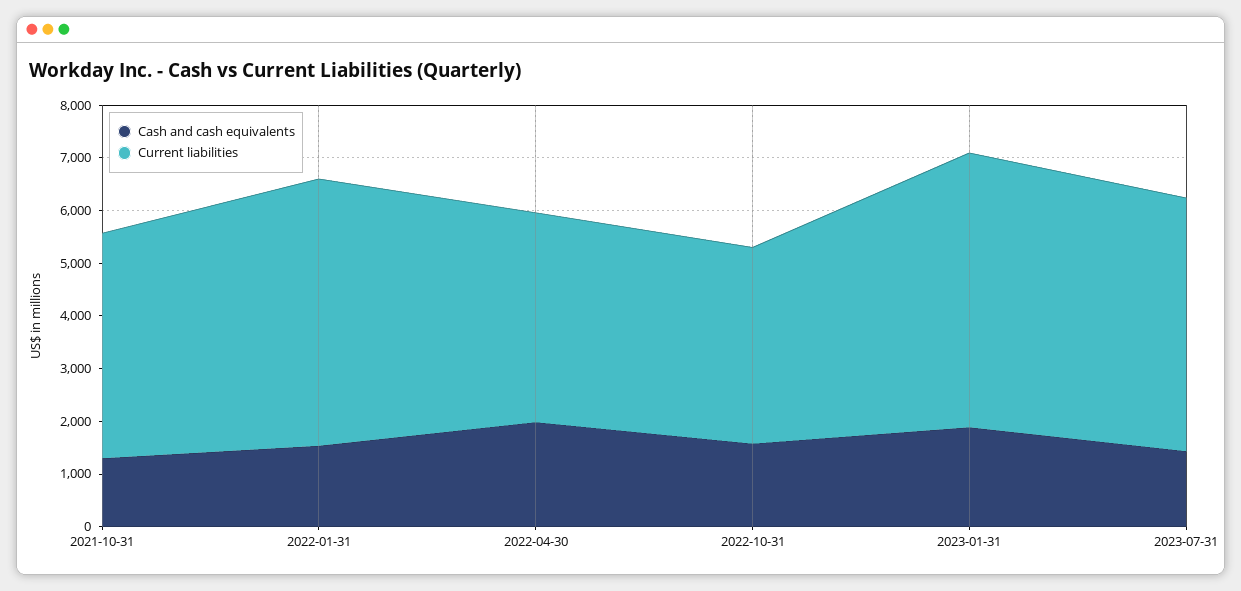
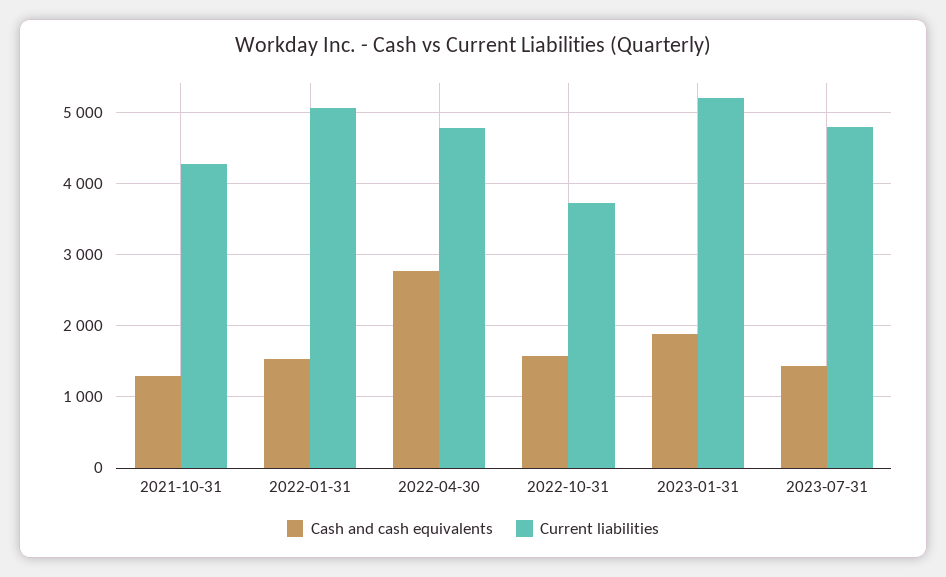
  {
    "Cash and cash equivalents": {
      "2021-10-31": 1300,
      "2022-01-31": 1500,
-     "2022-04-30": 2000,
+     "2022-04-30": 2800,
      "2022-10-31": 1600,
      "2023-01-31": 1900,
      "2023-07-31": 1400
    },
    "Current liabilities": {
      "2021-10-31": 4300,
      "2022-01-31": 5100,
-     "2022-04-30": 4000,
+     "2022-04-30": 4800,
      "2022-10-31": 3700,
      "2023-01-31": 5200,
      "2023-07-31": 4800
    }
  }

